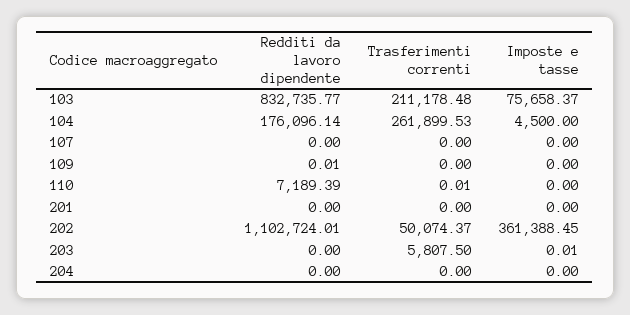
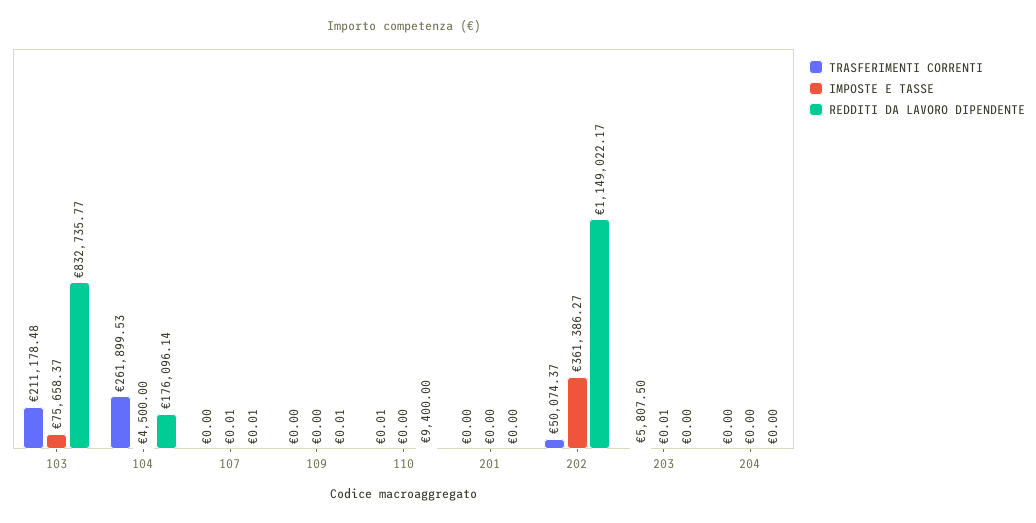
  {
    "Redditi da lavoro dipendente": {
      "103": 832735.77,
      "104": 176096.14,
-     "107": 0,
+     "107": 0.01,
      "109": 0.01,
-     "110": 7189.39,
+     "110": 9400,
      "201": 0,
-     "202": 1102724.01,
+     "202": 1149022.17,
      "203": 0,
      "204": 0
    },
    "Trasferimenti correnti": {
      "103": 211178.48,
      "104": 261899.53,
      "107": 0,
      "109": 0,
      "110": 0.01,
      "201": 0,
      "202": 50074.37,
      "203": 5807.5,
      "204": 0
    },
    "Imposte e tasse": {
      "103": 75658.37,
      "104": 4500,
-     "107": 0,
+     "107": 0.01,
      "109": 0,
      "110": 0,
      "201": 0,
-     "202": 361388.45,
+     "202": 361386.27,
      "203": 0.01,
      "204": 0
    }
  }

